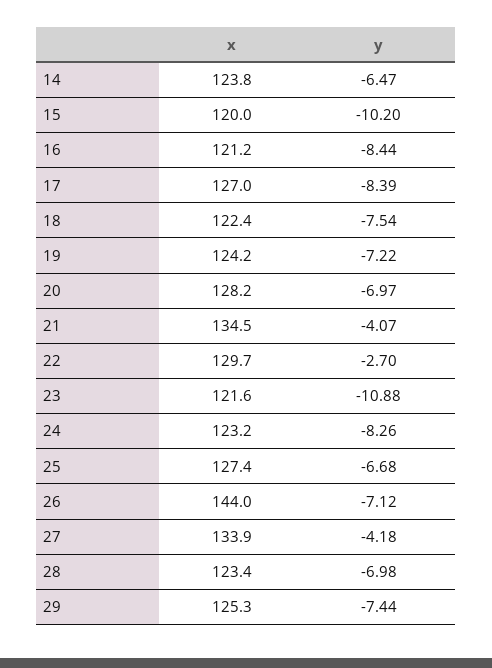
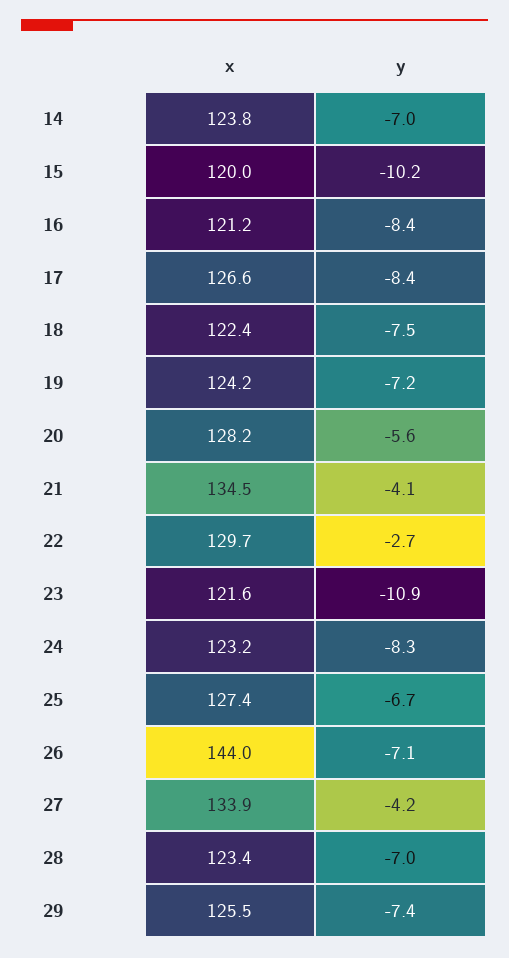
  {
    "x": {
      "14": 123.8,
      "15": 120,
      "16": 121.2,
-     "17": 127,
+     "17": 126.6,
      "18": 122.4,
      "19": 124.2,
      "20": 128.2,
      "21": 134.5,
      "22": 129.7,
      "23": 121.6,
      "24": 123.2,
      "25": 127.4,
      "26": 144,
      "27": 133.9,
      "28": 123.4,
-     "29": 125.3
+     "29": 125.5
    },
    "y": {
-     "14": -6.47,
+     "14": -7,
      "15": -10.2,
      "16": -8.44,
      "17": -8.39,
      "18": -7.54,
      "19": -7.22,
-     "20": -6.97,
+     "20": -5.6,
      "21": -4.07,
      "22": -2.7,
      "23": -10.88,
      "24": -8.26,
      "25": -6.68,
      "26": -7.12,
      "27": -4.18,
      "28": -6.98,
      "29": -7.44
    }
  }

